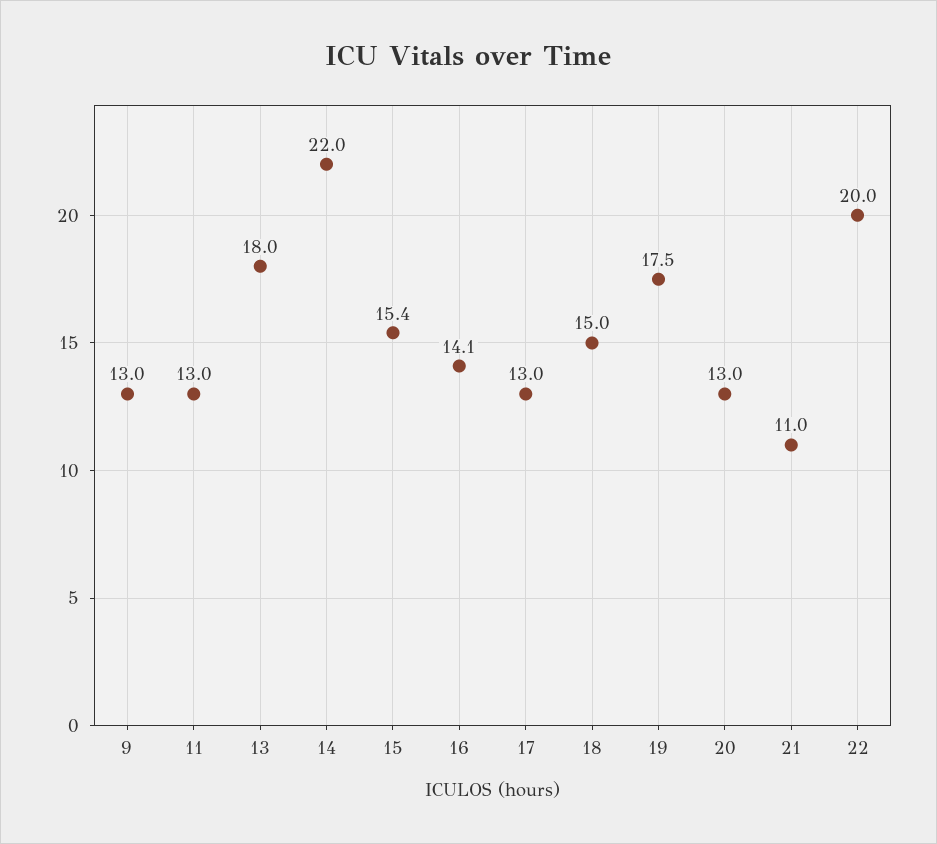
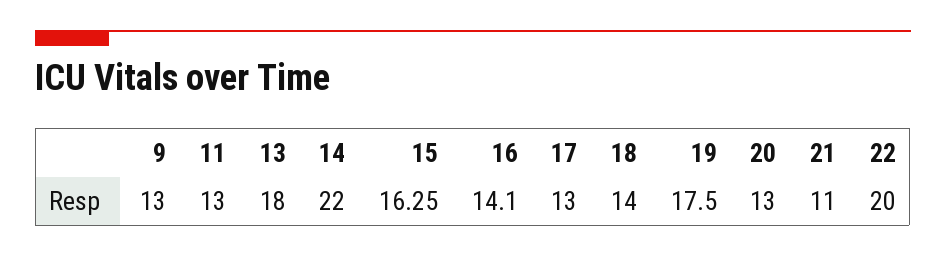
  {
    "9": 13,
    "11": 13,
    "13": 18,
    "14": 22,
-   "15": 15.4,
+   "15": 16.25,
    "16": 14.1,
    "17": 13,
-   "18": 15,
+   "18": 14,
    "19": 17.5,
    "20": 13,
    "21": 11,
    "22": 20
  }

